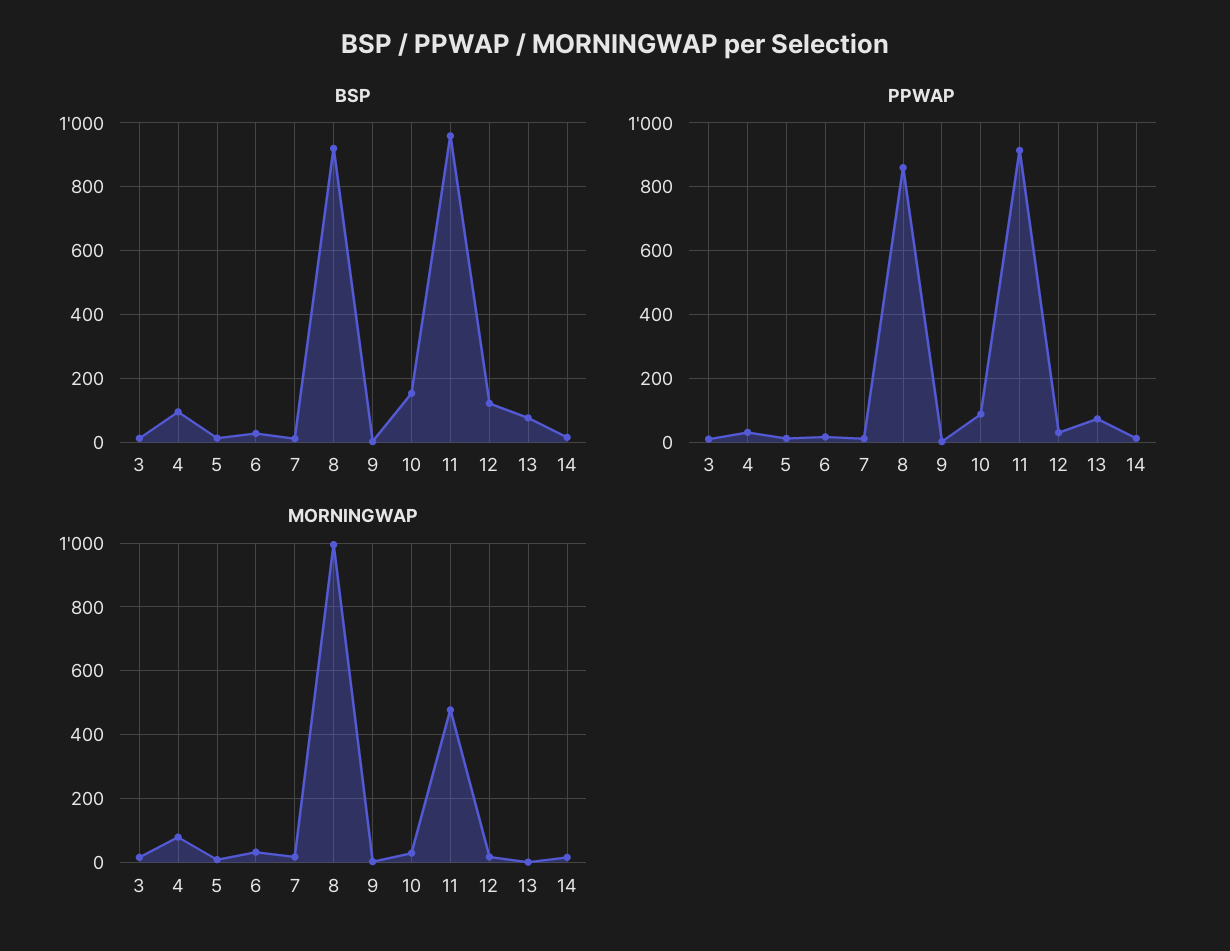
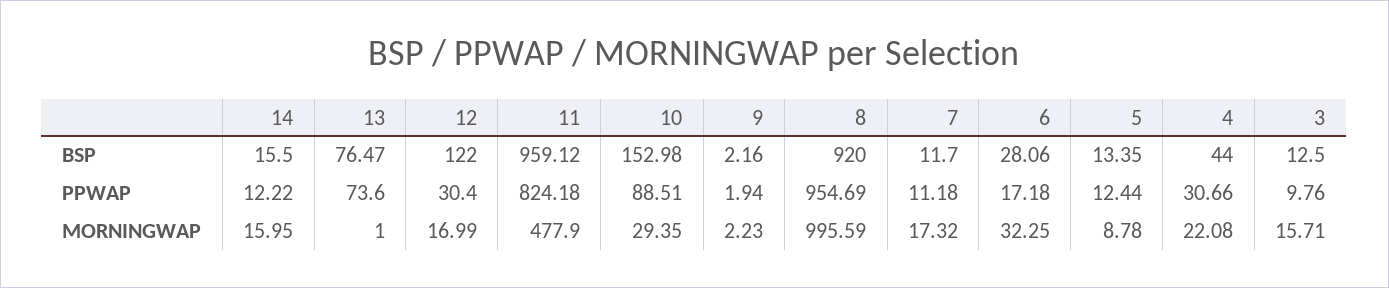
  {
    "BSP": {
      "3": 12.5,
-     "4": 100,
+     "4": 44,
      "5": 13.35,
      "6": 28.06,
      "7": 11.7,
      "8": 920,
      "9": 2.16,
      "10": 152.98,
      "11": 959.12,
      "12": 122,
      "13": 76.47,
      "14": 15.5
    },
    "PPWAP": {
      "3": 9.76,
      "4": 30.66,
      "5": 12.44,
      "6": 17.18,
      "7": 11.18,
-     "8": 860,
+     "8": 954.69,
      "9": 1.94,
      "10": 88.51,
-     "11": 920,
+     "11": 824.18,
      "12": 30.4,
      "13": 73.6,
      "14": 12.22
    },
    "MORNINGWAP": {
      "3": 15.71,
-     "4": 80,
+     "4": 22.08,
      "5": 8.78,
      "6": 32.25,
      "7": 17.32,
      "8": 995.59,
      "9": 2.23,
      "10": 29.35,
      "11": 477.9,
      "12": 16.99,
      "13": 1,
      "14": 15.95
    }
  }

